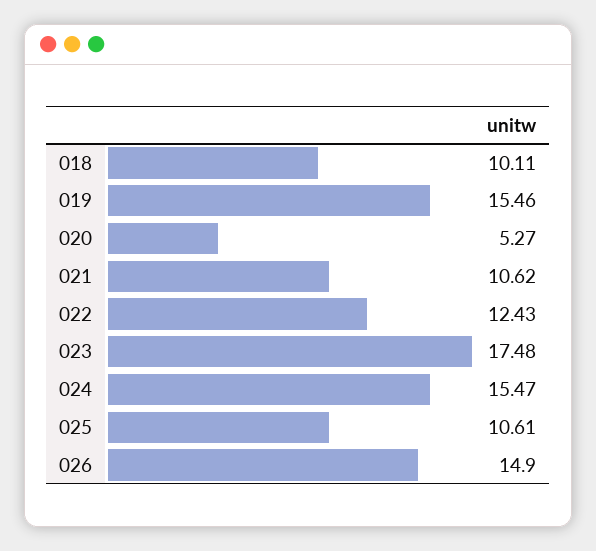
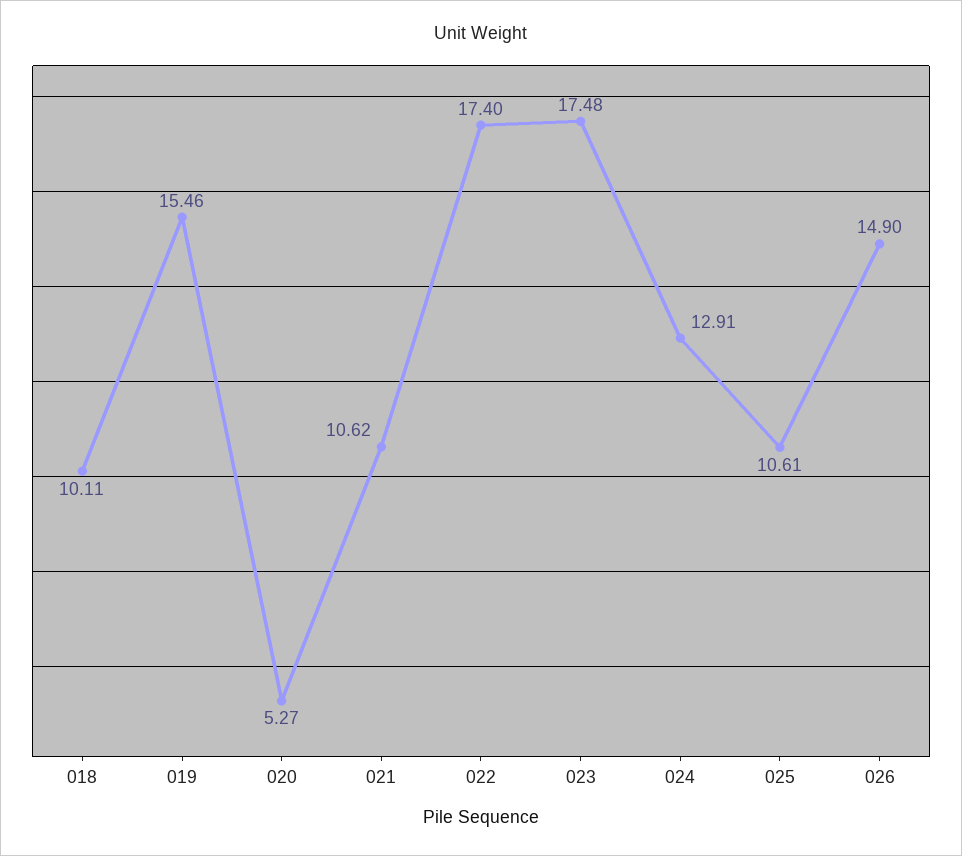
  {
    "018": 10.11,
    "019": 15.46,
    "020": 5.27,
    "021": 10.62,
-   "022": 12.43,
+   "022": 17.4,
    "023": 17.48,
-   "024": 15.47,
+   "024": 12.91,
    "025": 10.61,
    "026": 14.9
  }

